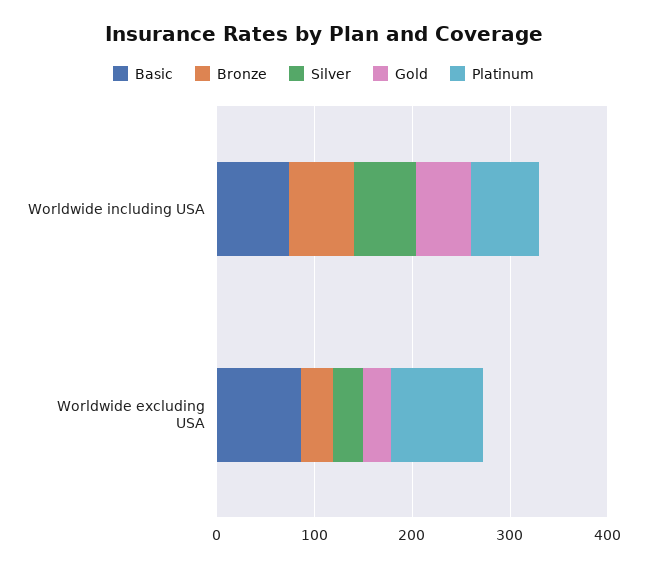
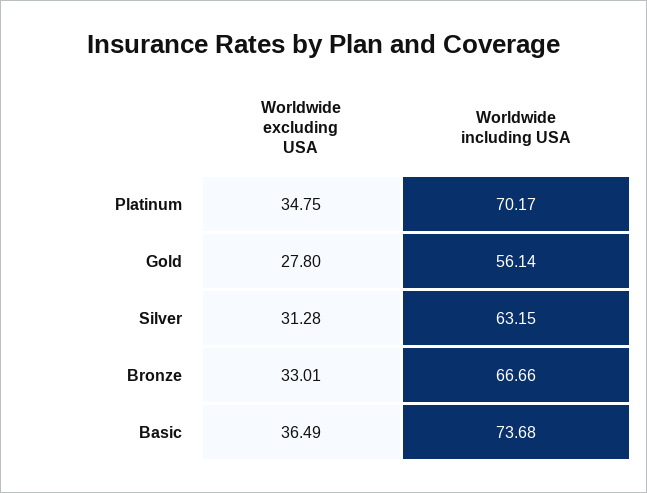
  {
    "Basic": {
      "Worldwide including USA": 73.68,
-     "Worldwide excluding USA": 80
+     "Worldwide excluding USA": 36.49
    },
    "Bronze": {
      "Worldwide including USA": 66.66,
      "Worldwide excluding USA": 33.01
    },
    "Silver": {
      "Worldwide including USA": 63.15,
      "Worldwide excluding USA": 31.28
    },
    "Gold": {
      "Worldwide including USA": 56.14,
      "Worldwide excluding USA": 27.8
    },
    "Platinum": {
      "Worldwide including USA": 70.17,
-     "Worldwide excluding USA": 100
+     "Worldwide excluding USA": 34.75
    }
  }

